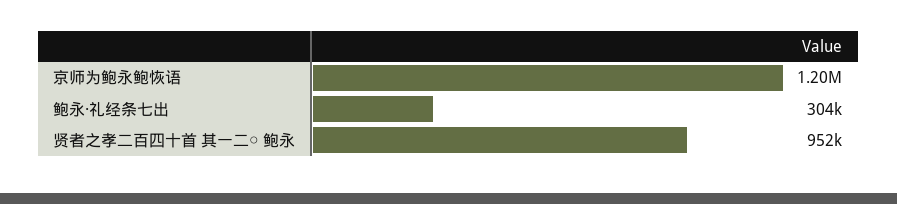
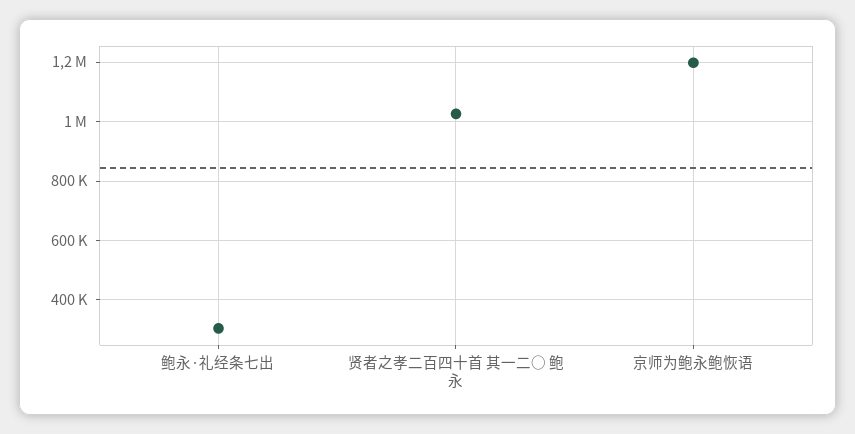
  {
    "京师为鲍永鲍恢语": 1200000,
    "鲍永·礼经条七出": 304000,
-   "贤者之孝二百四十首 其一二○ 鲍永": 952000
+   "贤者之孝二百四十首 其一二○ 鲍永": 1025000
  }

